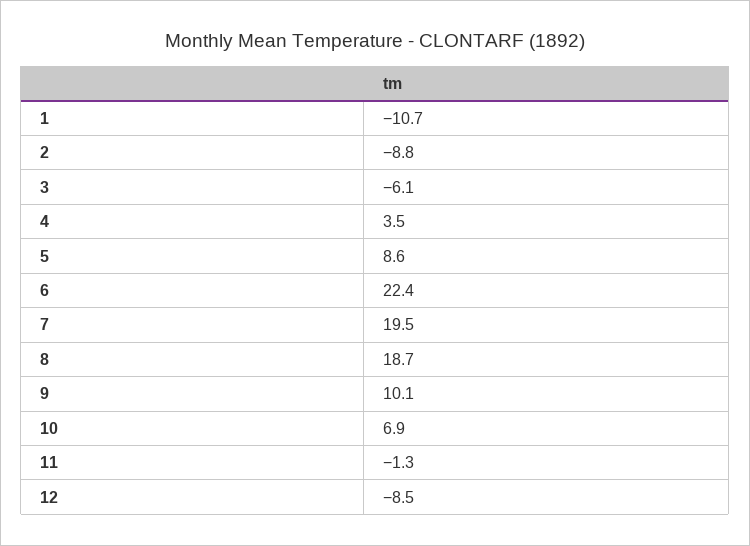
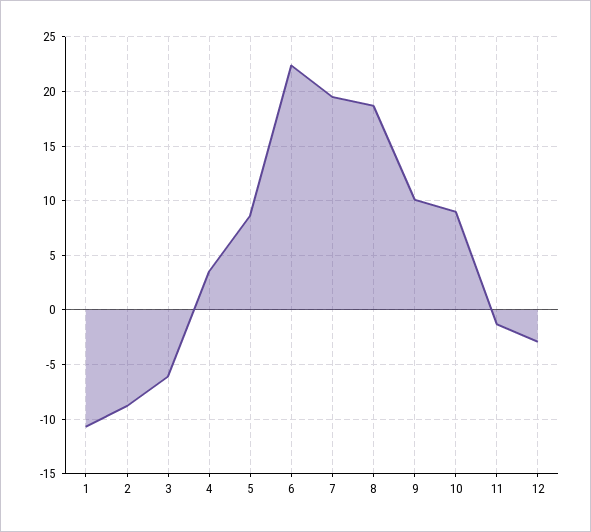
  {
    "1": -10.7,
    "2": -8.8,
    "3": -6.1,
    "4": 3.5,
    "5": 8.6,
    "6": 22.4,
    "7": 19.5,
    "8": 18.7,
    "9": 10.1,
-   "10": 6.9,
+   "10": 9,
    "11": -1.3,
-   "12": -8.5
+   "12": -3
  }

